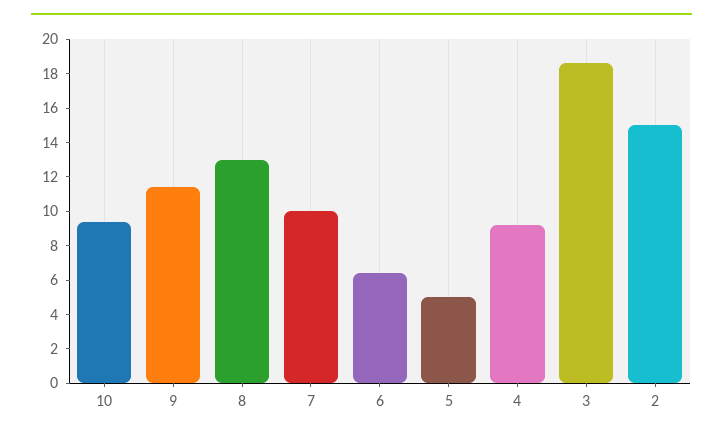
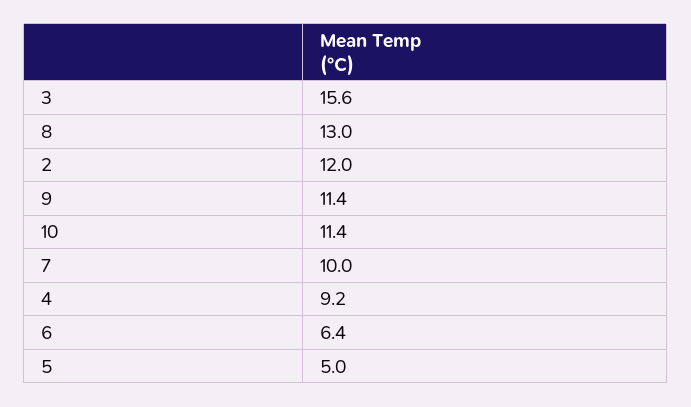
  {
-   "10": 9.5,
+   "10": 11.4,
    "9": 11.4,
    "8": 13,
    "7": 10,
    "6": 6.4,
    "5": 5,
    "4": 9.2,
-   "3": 18.5,
+   "3": 15.6,
-   "2": 15
+   "2": 12
  }

